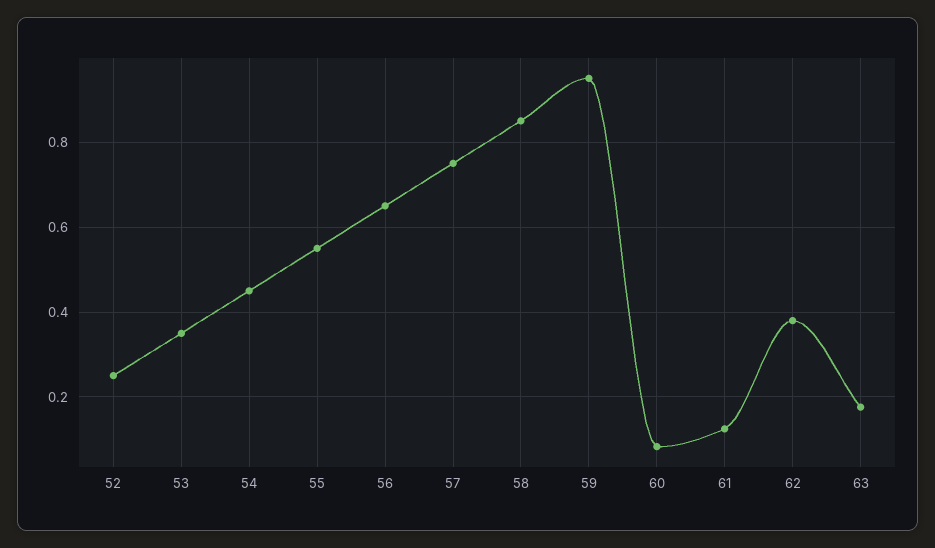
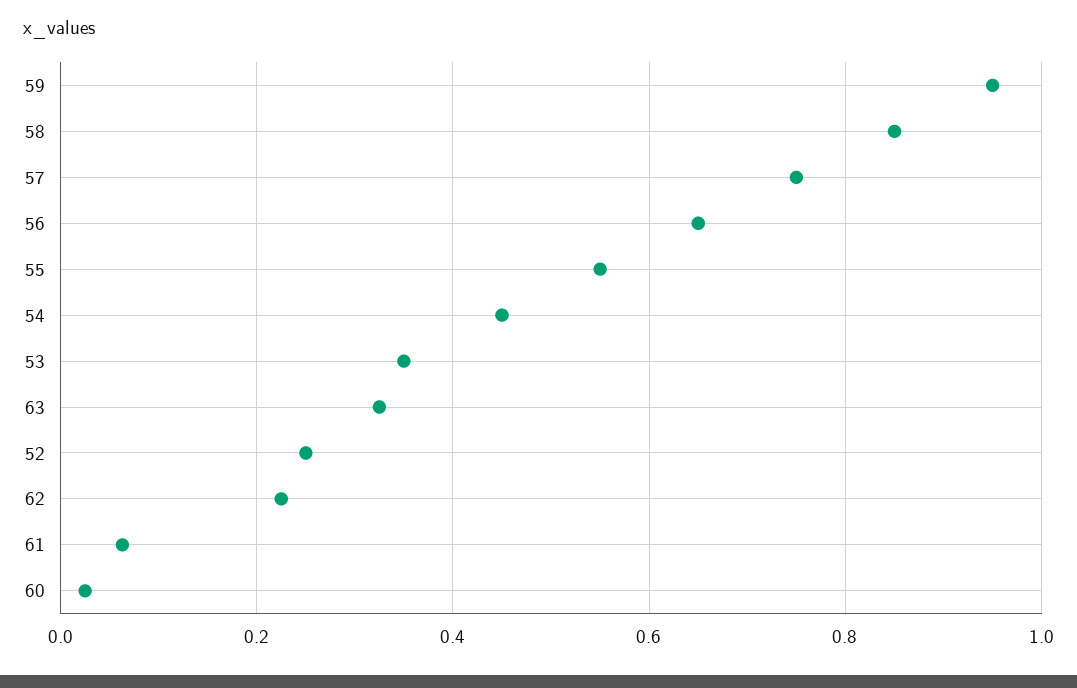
  {
    "52": 0.26,
    "53": 0.36,
    "54": 0.46,
    "55": 0.56,
    "56": 0.66,
    "57": 0.76,
    "58": 0.86,
    "59": 0.96,
-   "60": 0.08,
+   "60": 0.02,
-   "61": 0.12,
+   "61": 0.06,
-   "62": 0.38,
+   "62": 0.22,
-   "63": 0.18
+   "63": 0.32
  }

